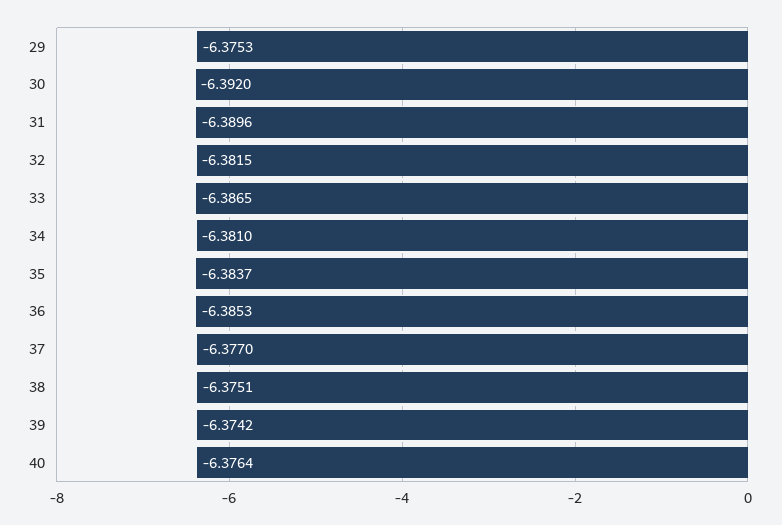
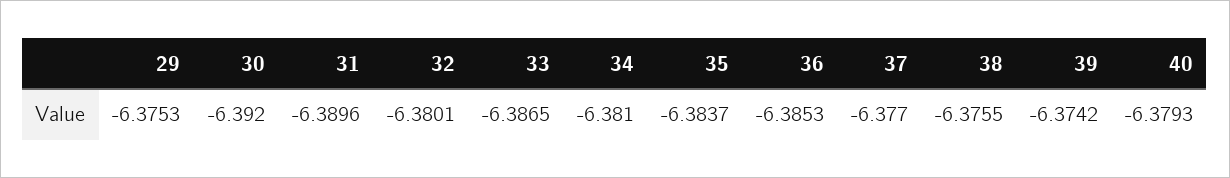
  {
    "29": -6.3753,
    "30": -6.392,
    "31": -6.3896,
-   "32": -6.3815,
+   "32": -6.3801,
    "33": -6.3865,
    "34": -6.381,
    "35": -6.3837,
    "36": -6.3853,
    "37": -6.377,
-   "38": -6.3751,
+   "38": -6.3755,
    "39": -6.3742,
-   "40": -6.3764
+   "40": -6.3793
  }

